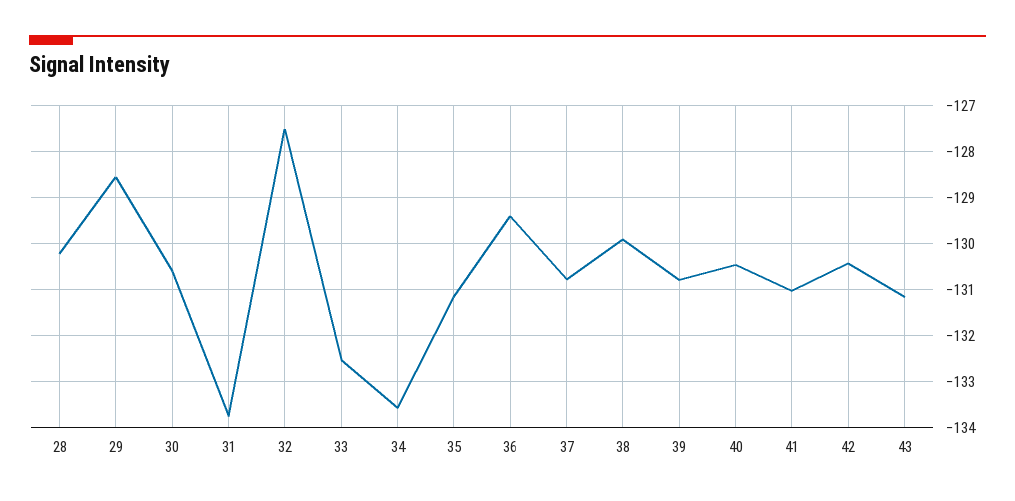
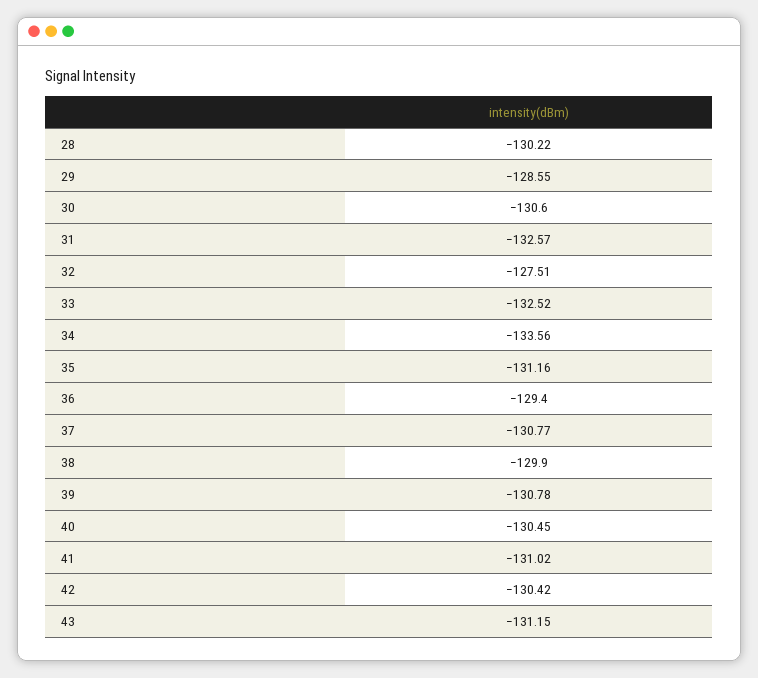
  {
    "28": -130.22,
    "29": -128.55,
    "30": -130.6,
-   "31": -133.8,
+   "31": -132.57,
    "32": -127.51,
    "33": -132.52,
    "34": -133.56,
    "35": -131.16,
    "36": -129.4,
    "37": -130.77,
    "38": -129.9,
    "39": -130.78,
    "40": -130.45,
    "41": -131.02,
    "42": -130.42,
    "43": -131.15
  }

